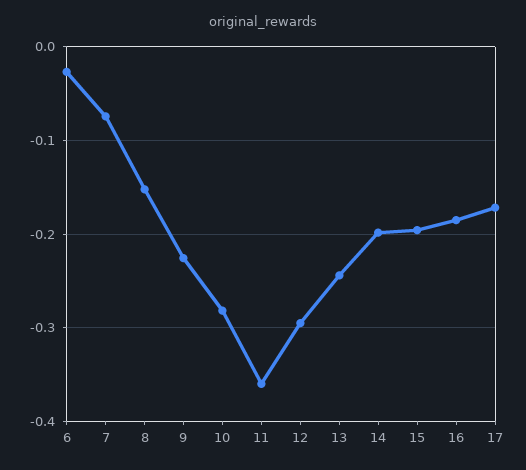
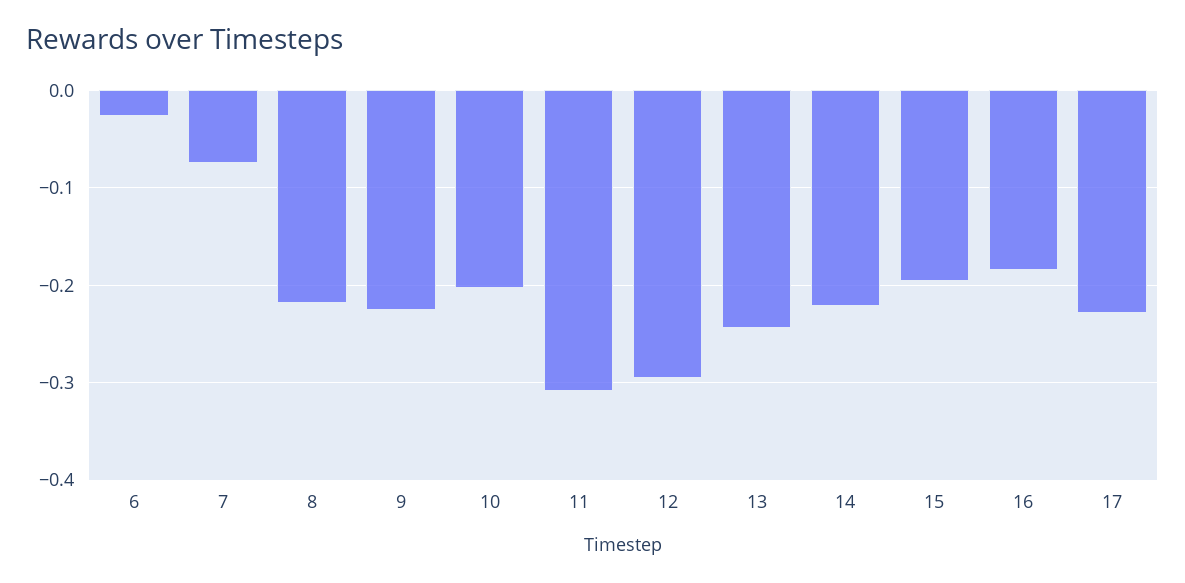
  {
    "6": -0.03,
    "7": -0.07,
-   "8": -0.15,
+   "8": -0.22,
    "9": -0.23,
-   "10": -0.28,
+   "10": -0.2,
-   "11": -0.36,
+   "11": -0.31,
    "12": -0.3,
    "13": -0.24,
-   "14": -0.2,
+   "14": -0.22,
    "15": -0.2,
    "16": -0.19,
-   "17": -0.17
+   "17": -0.23
  }

